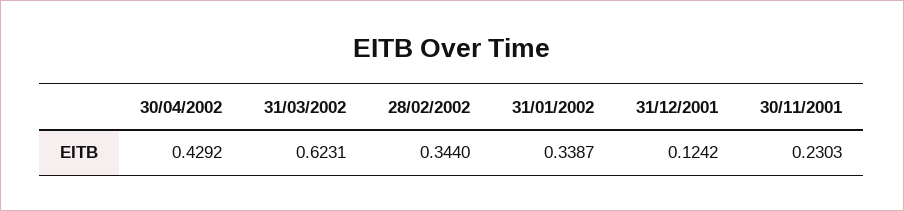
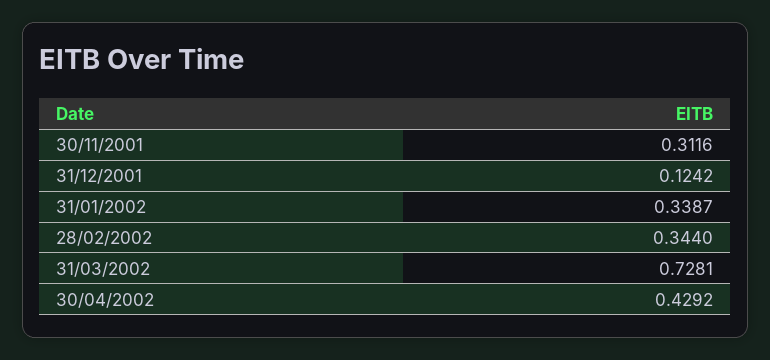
  {
    "30/04/2002": 0.4292,
-   "31/03/2002": 0.6231,
+   "31/03/2002": 0.7281,
    "28/02/2002": 0.344,
    "31/01/2002": 0.3387,
    "31/12/2001": 0.1242,
-   "30/11/2001": 0.2303
+   "30/11/2001": 0.3116
  }

